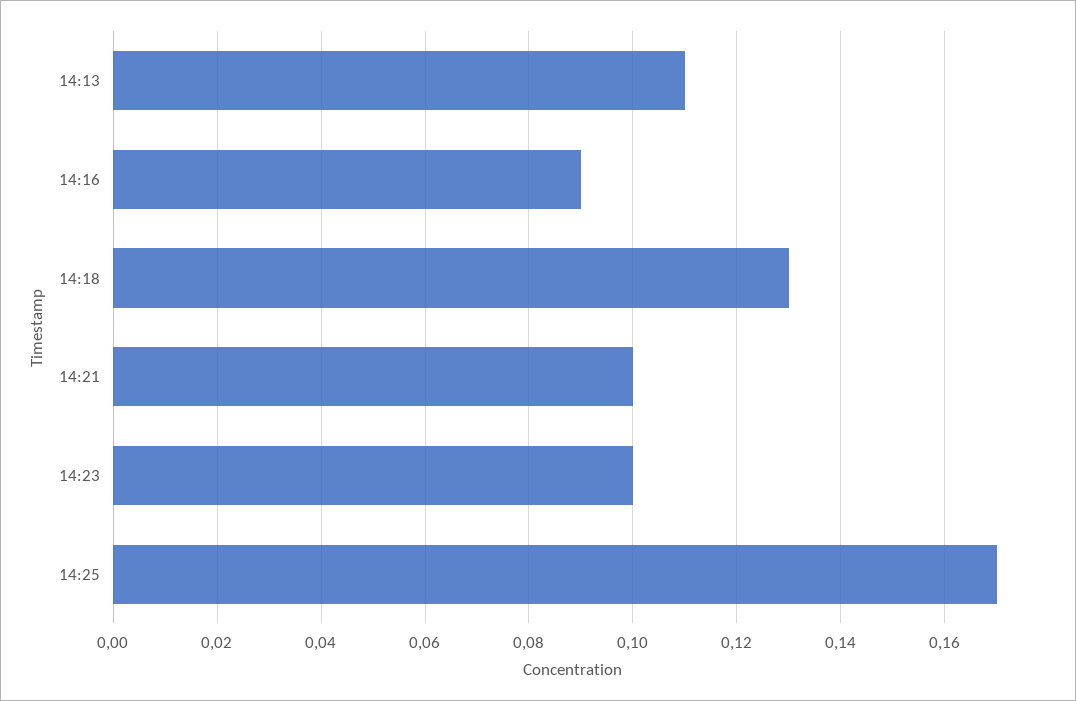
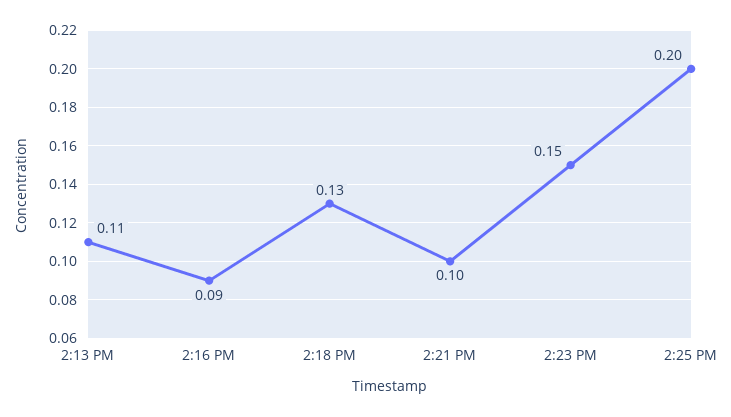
  {
    "14:13": 0.11,
    "14:16": 0.09,
    "14:18": 0.13,
    "14:21": 0.1,
-   "14:23": 0.1,
+   "14:23": 0.15,
-   "14:25": 0.17
+   "14:25": 0.2
  }

